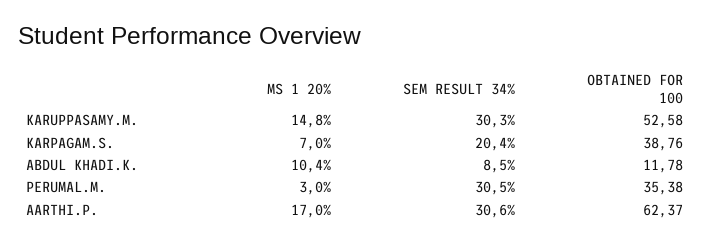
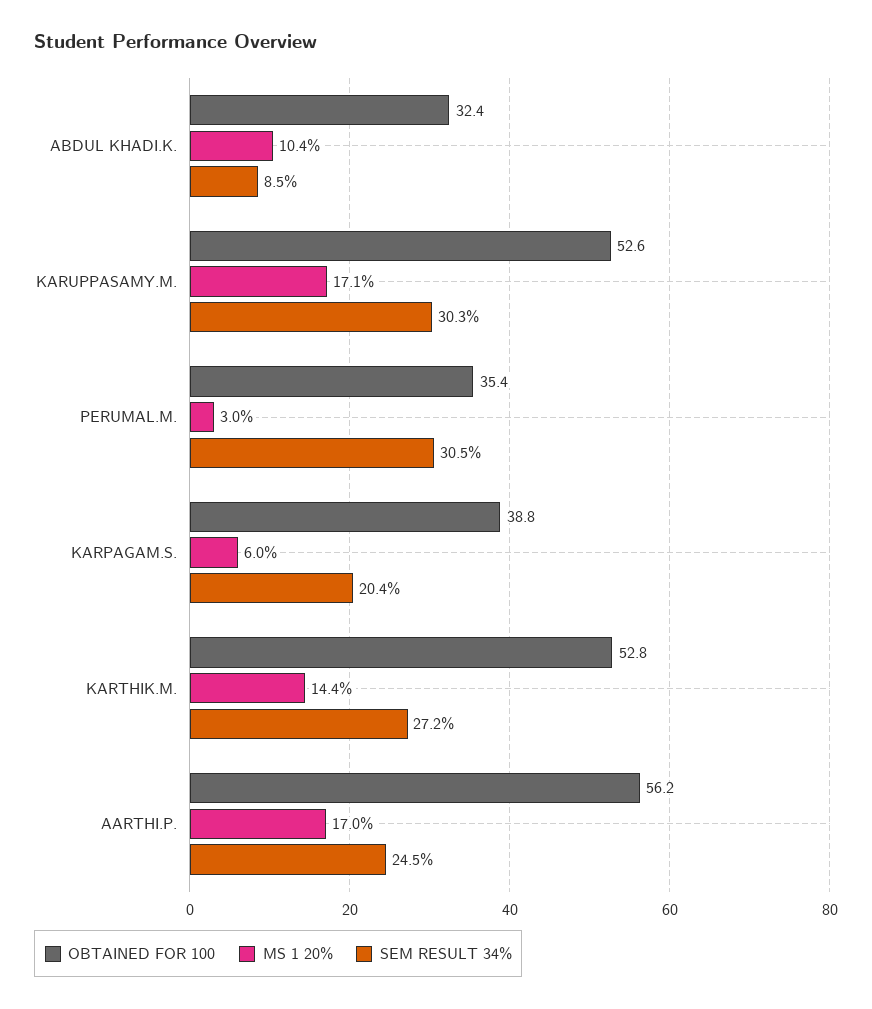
  {
    "MS 1 20%": {
-     "KARUPPASAMY.M.": 14.8,
+     "KARUPPASAMY.M.": 17.1,
-     "KARPAGAM.S.": 7,
+     "KARPAGAM.S.": 6,
      "ABDUL KHADI.K.": 10.4,
      "PERUMAL.M.": 3,
-     "AARTHI.P.": 17
+     "AARTHI.P.": 17,
+     "KARTHIK.M.": 14.4
    },
    "SEM RESULT 34%": {
      "KARUPPASAMY.M.": 30.3,
      "KARPAGAM.S.": 20.4,
      "ABDUL KHADI.K.": 8.5,
      "PERUMAL.M.": 30.5,
-     "AARTHI.P.": 30.6
+     "AARTHI.P.": 24.5,
+     "KARTHIK.M.": 27.2
    },
    "OBTAINED FOR 100": {
      "KARUPPASAMY.M.": 52.58,
      "KARPAGAM.S.": 38.76,
-     "ABDUL KHADI.K.": 11.78,
+     "ABDUL KHADI.K.": 32.4,
      "PERUMAL.M.": 35.38,
-     "AARTHI.P.": 62.37
+     "AARTHI.P.": 56.2,
+     "KARTHIK.M.": 52.8
    }
  }

